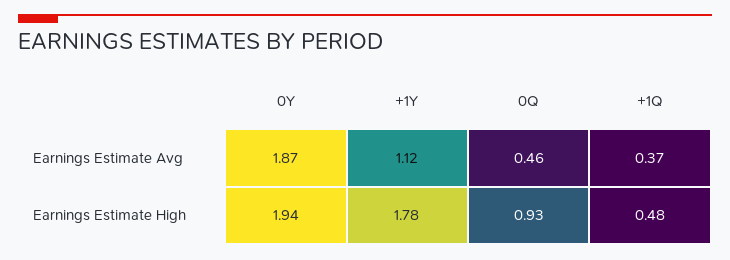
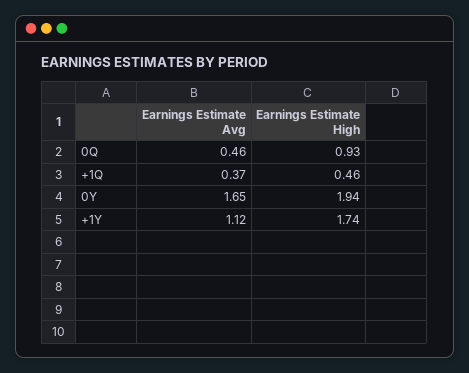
  {
    "0Y": {
-     "Earnings Estimate Avg": 1.87,
+     "Earnings Estimate Avg": 1.65,
      "Earnings Estimate High": 1.94
    },
    "+1Y": {
      "Earnings Estimate Avg": 1.12,
-     "Earnings Estimate High": 1.78
+     "Earnings Estimate High": 1.74
    },
    "0Q": {
      "Earnings Estimate Avg": 0.46,
      "Earnings Estimate High": 0.93
    },
    "+1Q": {
      "Earnings Estimate Avg": 0.37,
-     "Earnings Estimate High": 0.48
+     "Earnings Estimate High": 0.46
    }
  }

